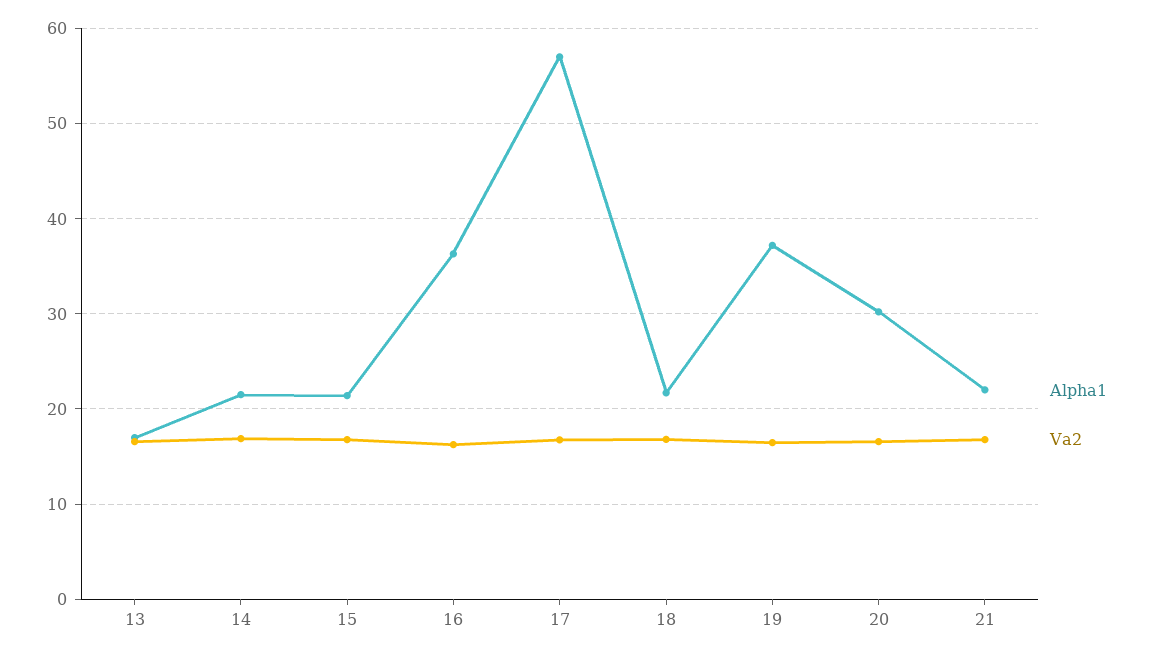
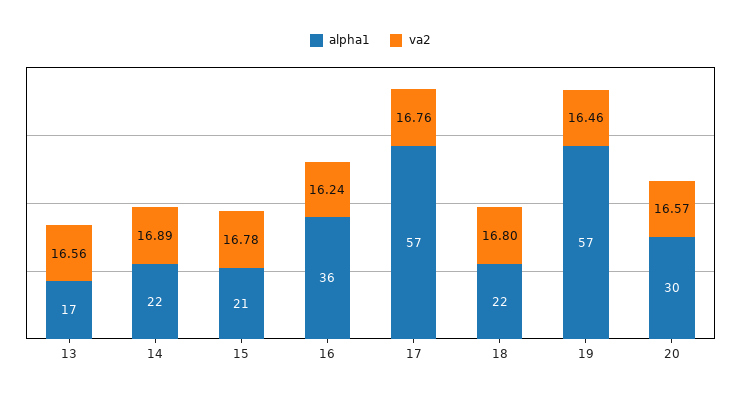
  {
    "Alpha1": {
      "13": 17,
      "14": 22,
      "15": 21,
      "16": 36,
      "17": 57,
      "18": 22,
-     "19": 37,
+     "19": 57,
-     "20": 30,
+     "20": 30
-     "21": 22
    },
    "Va2": {
      "13": 16.56,
      "14": 16.89,
      "15": 16.78,
      "16": 16.24,
      "17": 16.76,
      "18": 16.8,
      "19": 16.46,
-     "20": 16.57,
+     "20": 16.57
-     "21": 17
    }
  }

